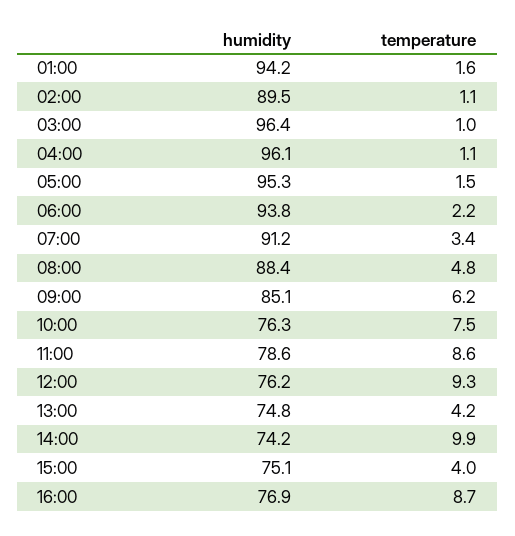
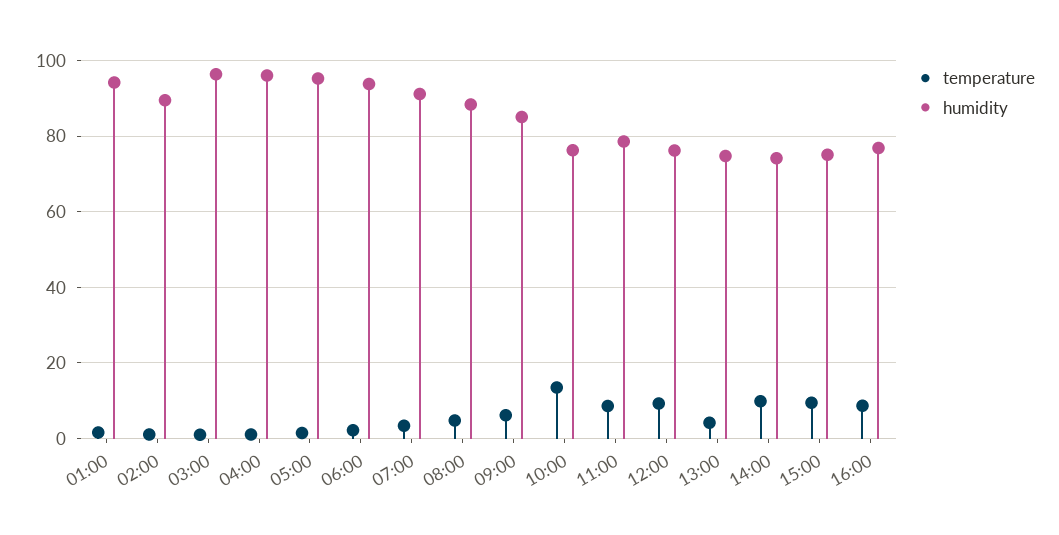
  {
    "humidity": {
      "01:00": 94.2,
      "02:00": 89.5,
      "03:00": 96.4,
      "04:00": 96.1,
      "05:00": 95.3,
      "06:00": 93.8,
      "07:00": 91.2,
      "08:00": 88.4,
      "09:00": 85.1,
      "10:00": 76.3,
      "11:00": 78.6,
      "12:00": 76.2,
      "13:00": 74.8,
      "14:00": 74.2,
      "15:00": 75.1,
      "16:00": 76.9
    },
    "temperature": {
      "01:00": 1.6,
      "02:00": 1.1,
      "03:00": 1,
      "04:00": 1.1,
      "05:00": 1.5,
      "06:00": 2.2,
      "07:00": 3.4,
      "08:00": 4.8,
      "09:00": 6.2,
-     "10:00": 7.5,
+     "10:00": 14,
      "11:00": 8.6,
      "12:00": 9.3,
      "13:00": 4.2,
      "14:00": 9.9,
-     "15:00": 4,
+     "15:00": 10,
      "16:00": 8.7
    }
  }

